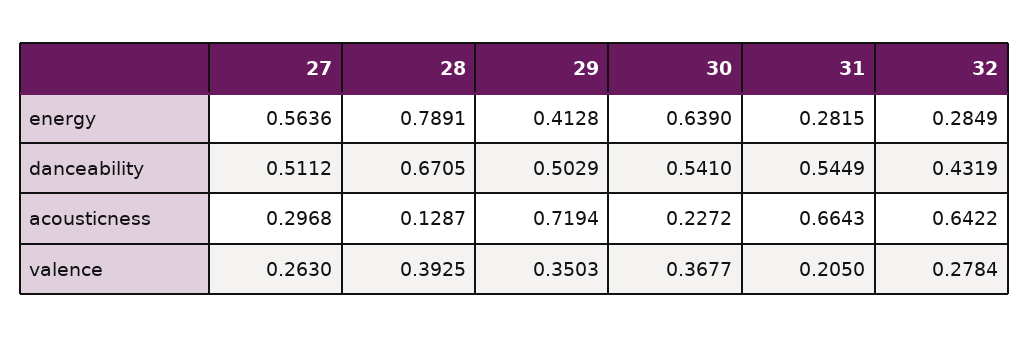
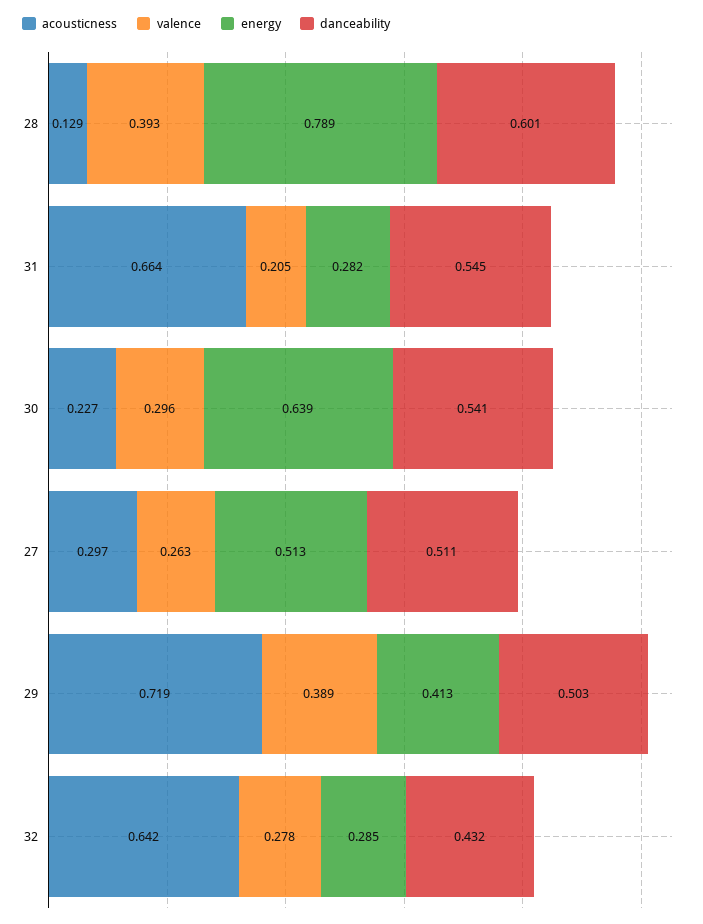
  {
    "energy": {
-     "27": 0.5636,
+     "27": 0.513,
      "28": 0.7891,
      "29": 0.4128,
      "30": 0.639,
      "31": 0.2815,
      "32": 0.2849
    },
    "danceability": {
      "27": 0.5112,
-     "28": 0.6705,
+     "28": 0.601,
      "29": 0.5029,
      "30": 0.541,
      "31": 0.5449,
      "32": 0.4319
    },
    "acousticness": {
      "27": 0.2968,
      "28": 0.1287,
      "29": 0.7194,
      "30": 0.2272,
      "31": 0.6643,
      "32": 0.6422
    },
    "valence": {
      "27": 0.263,
      "28": 0.3925,
-     "29": 0.3503,
+     "29": 0.389,
-     "30": 0.3677,
+     "30": 0.296,
      "31": 0.205,
      "32": 0.2784
    }
  }

